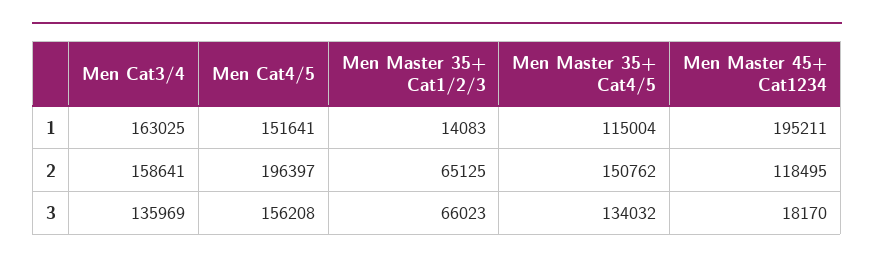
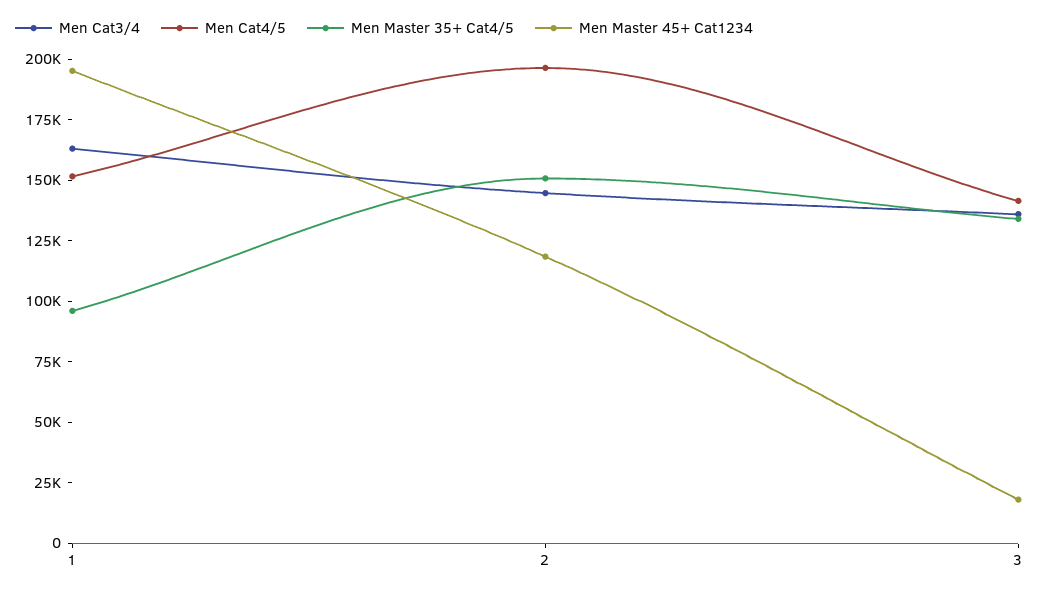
  {
    "Men Cat3/4": {
      "1": 163025,
-     "2": 158641,
+     "2": 145000,
      "3": 135969
    },
    "Men Cat4/5": {
      "1": 151641,
      "2": 196397,
-     "3": 156208
+     "3": 140000
    },
-   "Men Master 35+ Cat1/2/3": {
-     "1": 14083,
-     "2": 65125,
-     "3": 66023
-   },
    "Men Master 35+ Cat4/5": {
-     "1": 115004,
+     "1": 95000,
      "2": 150762,
      "3": 134032
    },
    "Men Master 45+ Cat1234": {
      "1": 195211,
      "2": 118495,
      "3": 18170
    }
  }

